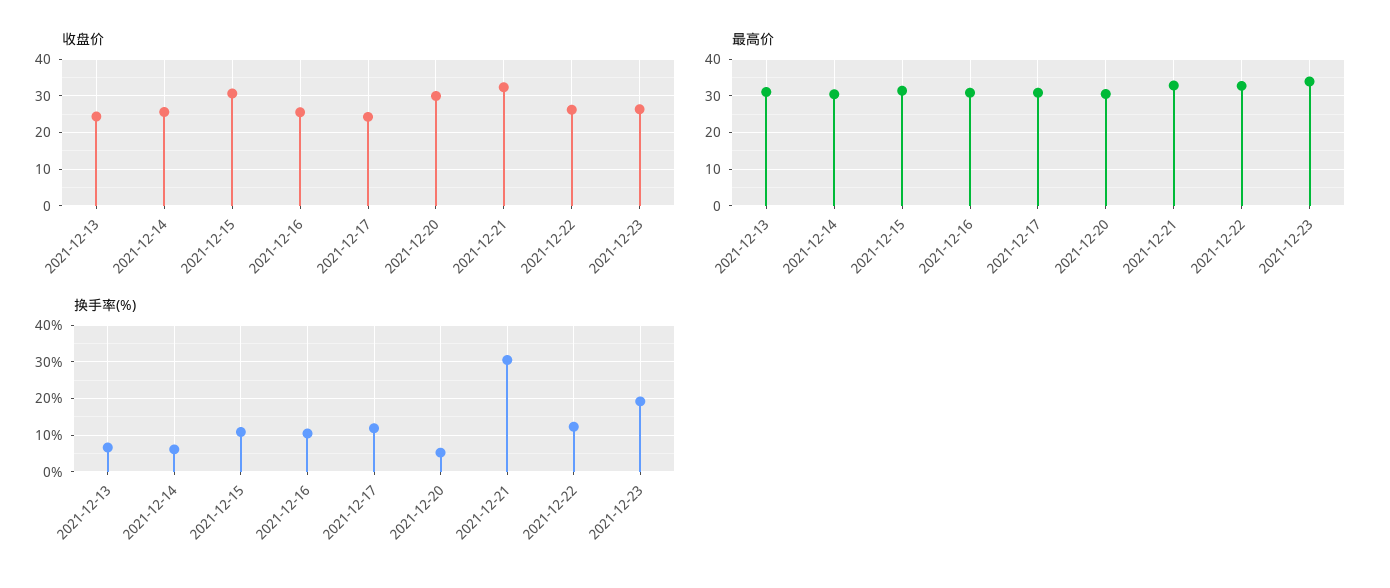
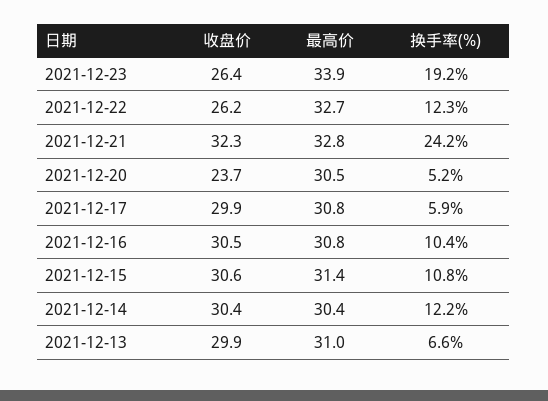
  {
    "收盘价": {
-     "2021-12-13": 24,
+     "2021-12-13": 29.9,
-     "2021-12-14": 26,
+     "2021-12-14": 30.4,
      "2021-12-15": 30.6,
-     "2021-12-16": 26,
+     "2021-12-16": 30.5,
-     "2021-12-17": 24,
+     "2021-12-17": 29.9,
-     "2021-12-20": 30,
+     "2021-12-20": 23.7,
      "2021-12-21": 32.3,
      "2021-12-22": 26.2,
      "2021-12-23": 26.4
    },
    "最高价": {
      "2021-12-13": 31,
      "2021-12-14": 30.4,
      "2021-12-15": 31.4,
      "2021-12-16": 30.8,
      "2021-12-17": 30.8,
      "2021-12-20": 30.5,
      "2021-12-21": 32.8,
      "2021-12-22": 32.7,
      "2021-12-23": 33.9
    },
    "换手率(%)": {
      "2021-12-13": 6.6,
-     "2021-12-14": 6,
+     "2021-12-14": 12.2,
      "2021-12-15": 10.8,
      "2021-12-16": 10.4,
-     "2021-12-17": 12,
+     "2021-12-17": 5.9,
      "2021-12-20": 5.2,
-     "2021-12-21": 30,
+     "2021-12-21": 24.2,
      "2021-12-22": 12.3,
      "2021-12-23": 19.2
    }
  }

